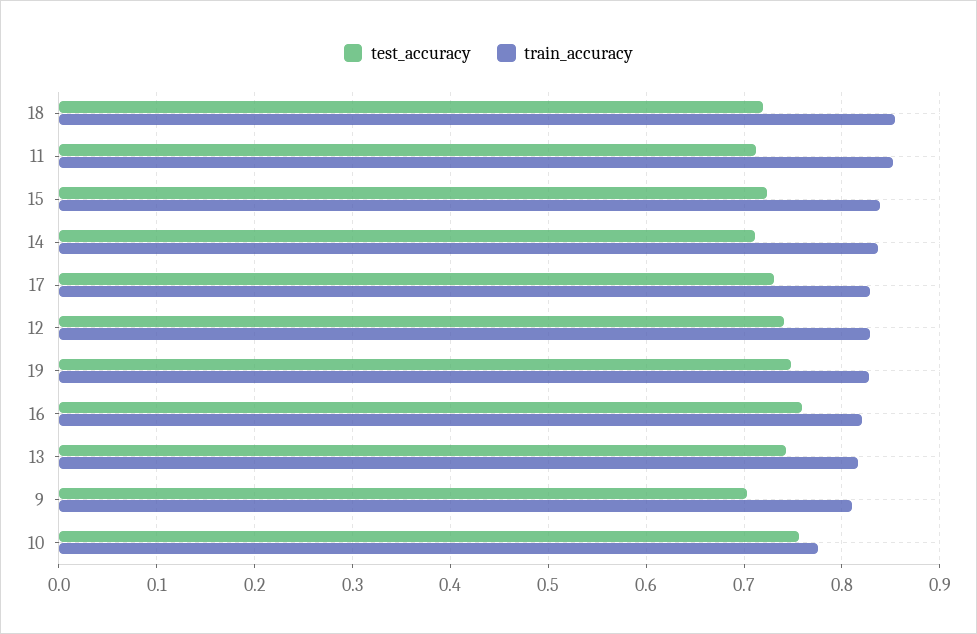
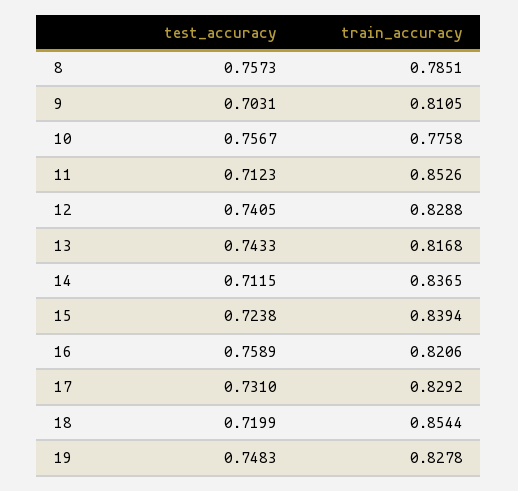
  {
    "test_accuracy": {
      "18": 0.7199,
      "11": 0.7123,
      "15": 0.7238,
      "14": 0.7115,
      "17": 0.731,
      "12": 0.7405,
      "19": 0.7483,
      "16": 0.7589,
      "13": 0.7433,
      "9": 0.7031,
-     "10": 0.7567
+     "10": 0.7567,
+     "8": 0.7573
    },
    "train_accuracy": {
      "18": 0.8544,
      "11": 0.8526,
      "15": 0.8394,
      "14": 0.8365,
      "17": 0.8292,
      "12": 0.8288,
      "19": 0.8278,
      "16": 0.8206,
      "13": 0.8168,
      "9": 0.8105,
-     "10": 0.7758
+     "10": 0.7758,
+     "8": 0.7851
    }
  }

